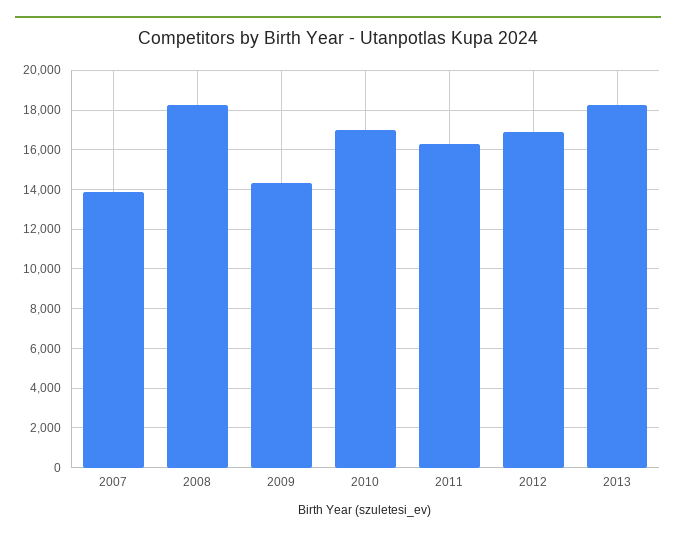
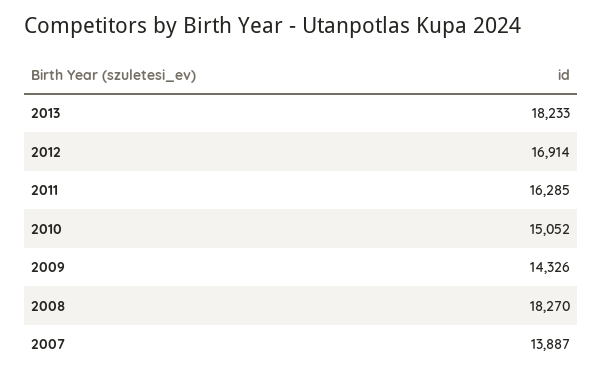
  {
    "2007": 13887,
    "2008": 18270,
    "2009": 14326,
-   "2010": 17000,
+   "2010": 15052,
    "2011": 16285,
    "2012": 16914,
    "2013": 18233
  }

